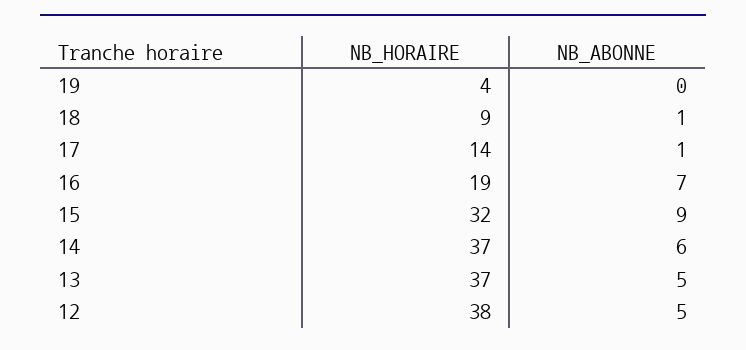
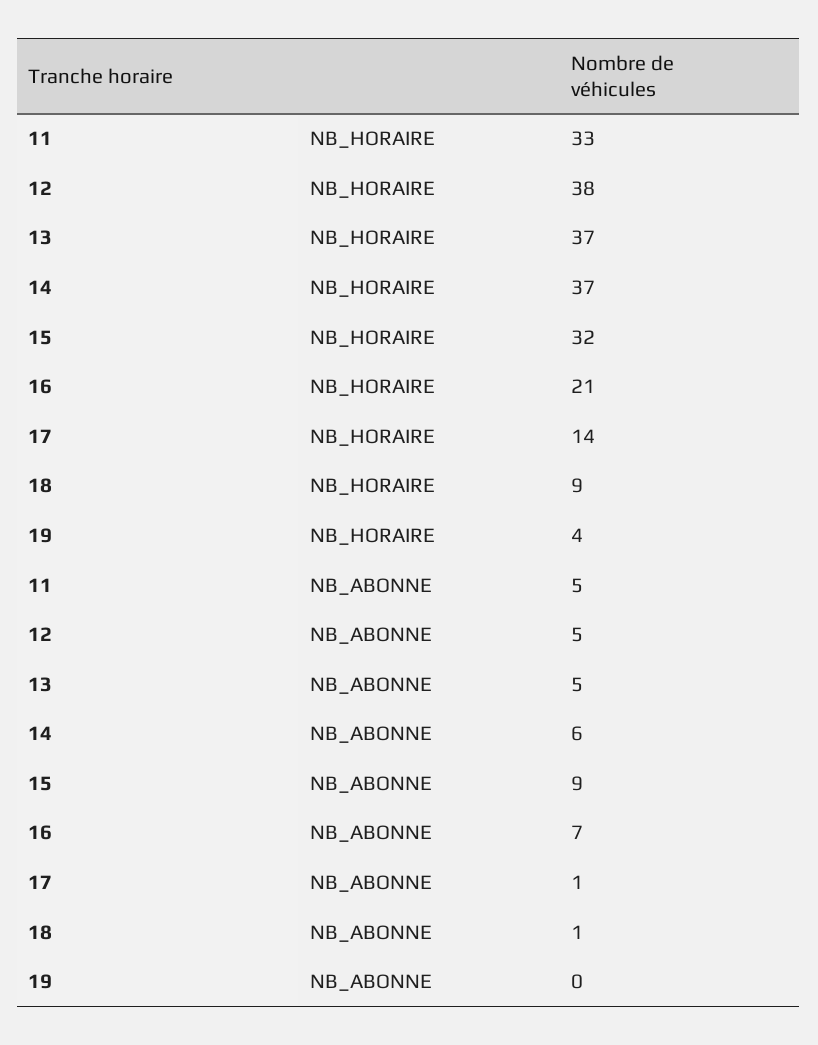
  {
    "NB_HORAIRE": {
      "19": 4,
      "18": 9,
      "17": 14,
-     "16": 19,
+     "16": 21,
      "15": 32,
      "14": 37,
      "13": 37,
-     "12": 38
+     "12": 38,
+     "11": 33
    },
    "NB_ABONNE": {
      "19": 0,
      "18": 1,
      "17": 1,
      "16": 7,
      "15": 9,
      "14": 6,
      "13": 5,
-     "12": 5
+     "12": 5,
+     "11": 5
    }
  }

